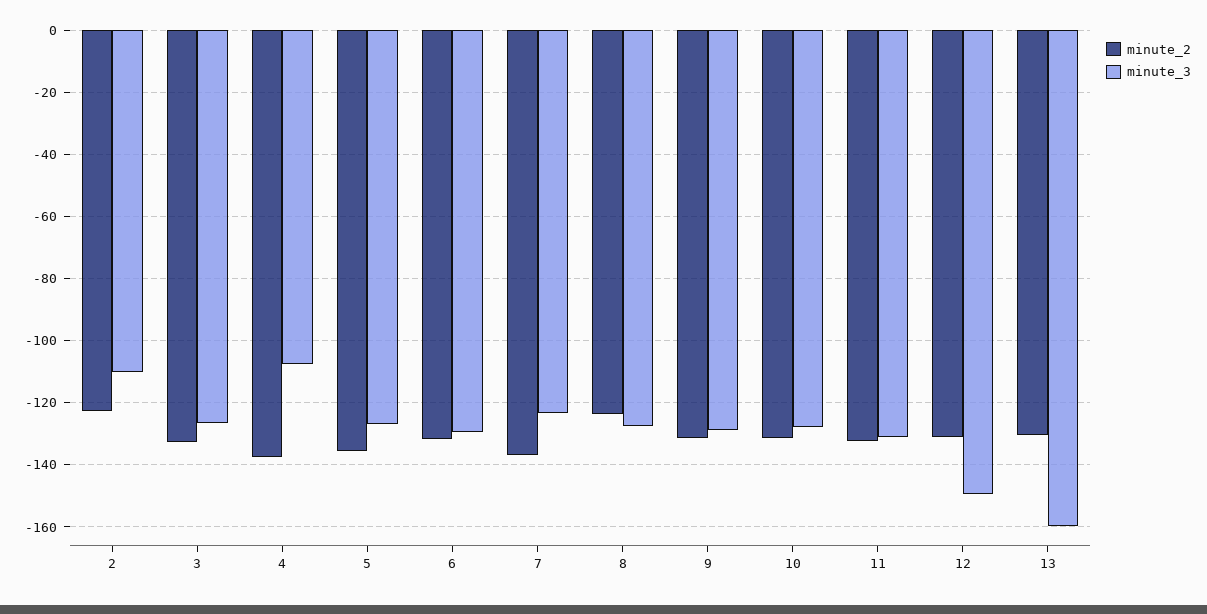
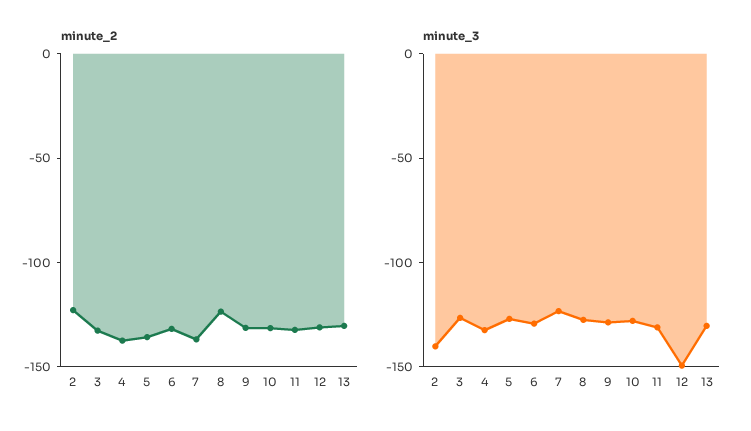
  {
    "minute_2": {
      "2": -122,
      "3": -132,
      "4": -138,
      "5": -136,
      "6": -132,
      "7": -136,
      "8": -124,
      "9": -132,
      "10": -132,
      "11": -132,
      "12": -132,
      "13": -130
    },
    "minute_3": {
-     "2": -110,
+     "2": -140,
      "3": -126,
-     "4": -108,
+     "4": -130,
      "5": -128,
      "6": -130,
      "7": -124,
      "8": -128,
      "9": -128,
      "10": -128,
      "11": -132,
      "12": -150,
-     "13": -160
+     "13": -130
    }
  }

